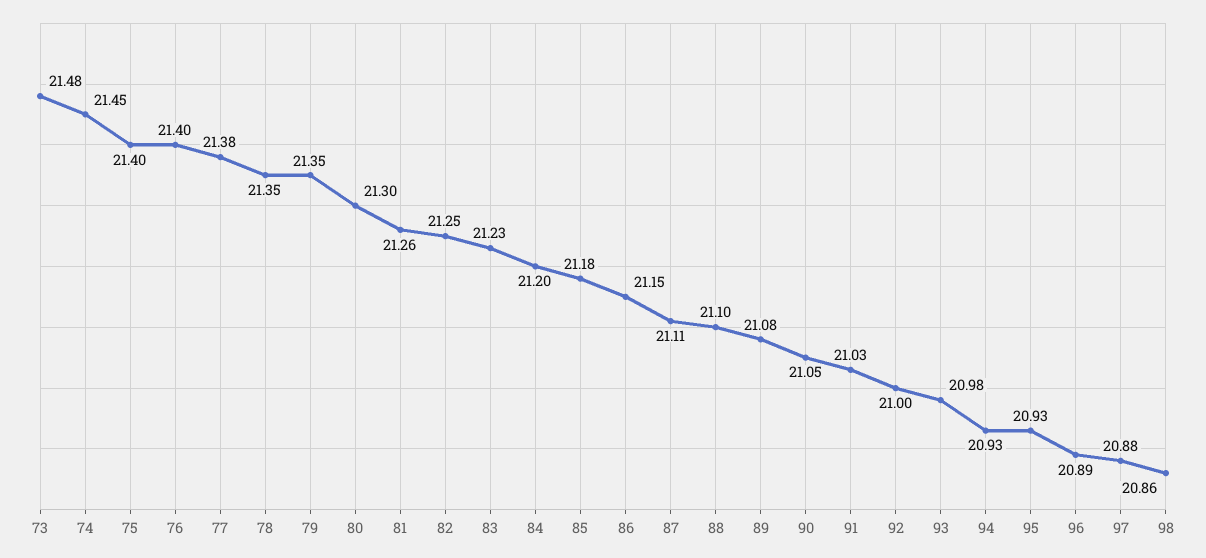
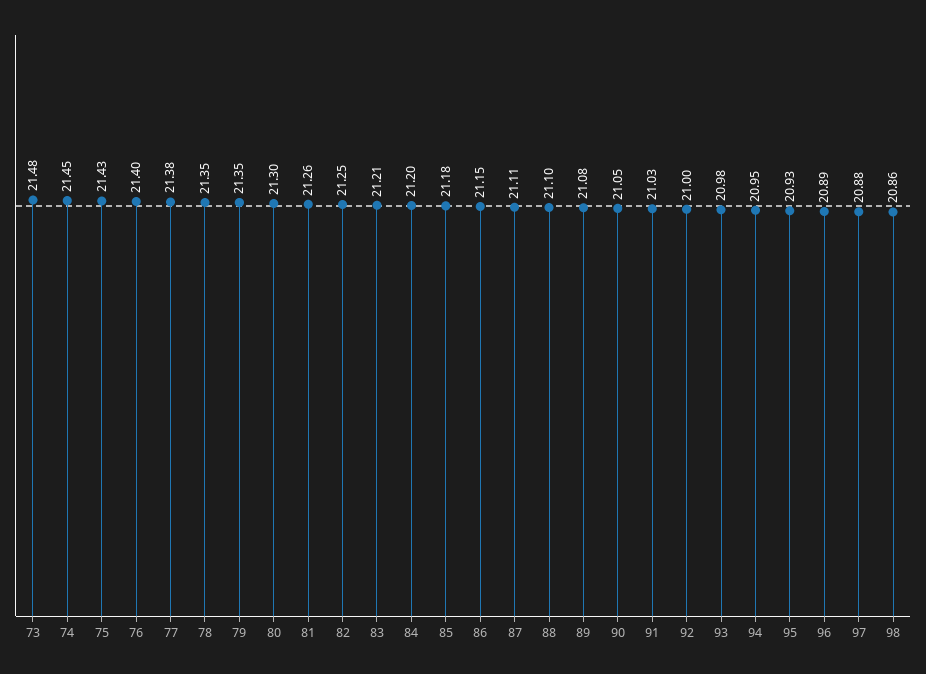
  {
    "73": 21.48,
    "74": 21.45,
-   "75": 21.4,
+   "75": 21.43,
    "76": 21.4,
    "77": 21.38,
    "78": 21.35,
    "79": 21.35,
    "80": 21.3,
    "81": 21.26,
    "82": 21.25,
-   "83": 21.23,
+   "83": 21.21,
    "84": 21.2,
    "85": 21.18,
    "86": 21.15,
    "87": 21.11,
    "88": 21.1,
    "89": 21.08,
    "90": 21.05,
    "91": 21.03,
    "92": 21,
    "93": 20.98,
-   "94": 20.93,
+   "94": 20.95,
    "95": 20.93,
    "96": 20.89,
    "97": 20.88,
    "98": 20.86
  }

